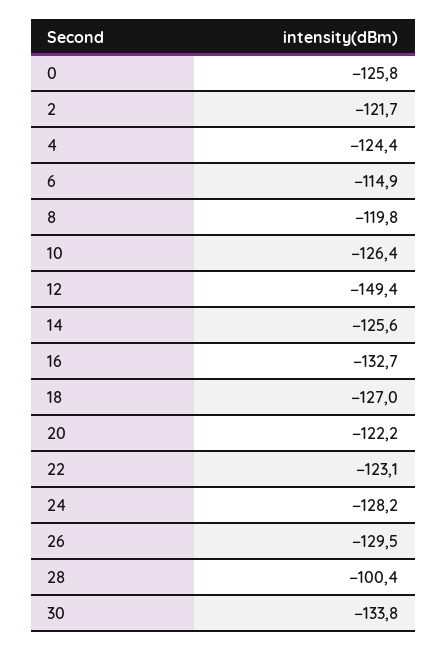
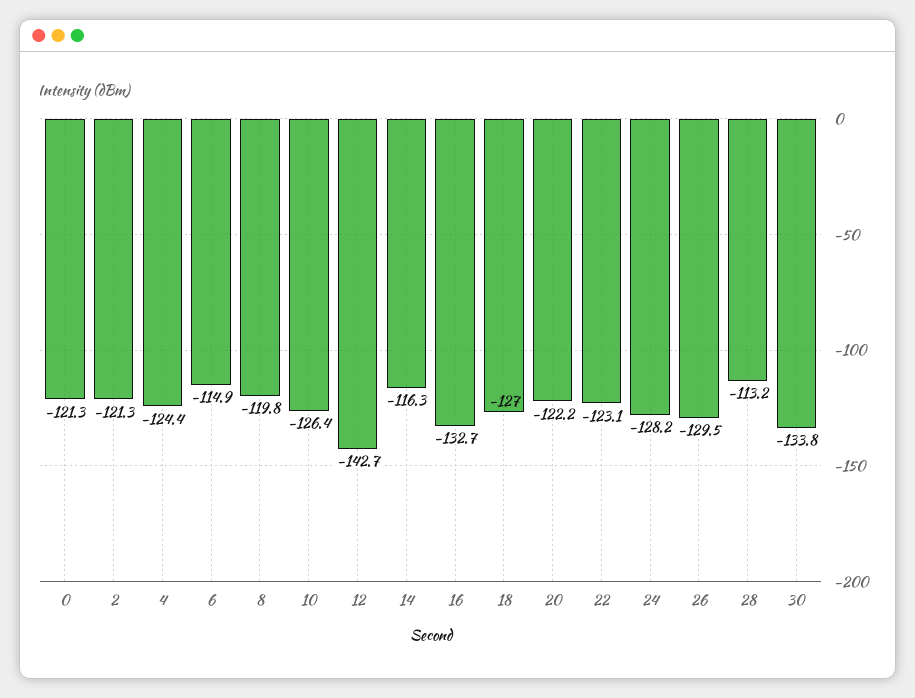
  {
-   "0": -125.8,
+   "0": -121.3,
-   "2": -121.7,
+   "2": -121.3,
    "4": -124.4,
    "6": -114.9,
    "8": -119.8,
    "10": -126.4,
-   "12": -149.4,
+   "12": -142.7,
-   "14": -125.6,
+   "14": -116.3,
    "16": -132.7,
    "18": -127,
    "20": -122.2,
    "22": -123.1,
    "24": -128.2,
    "26": -129.5,
-   "28": -100.4,
+   "28": -113.2,
    "30": -133.8
  }

